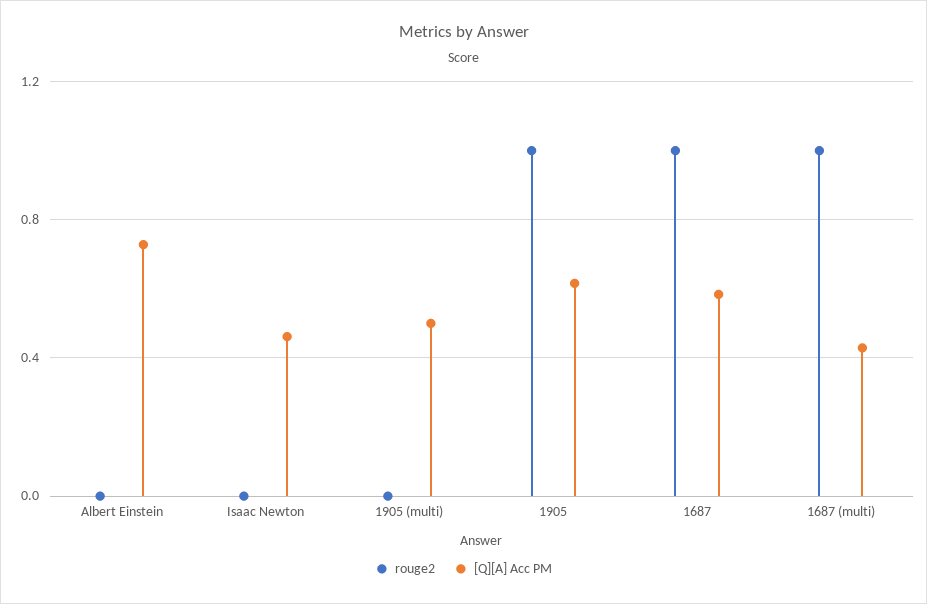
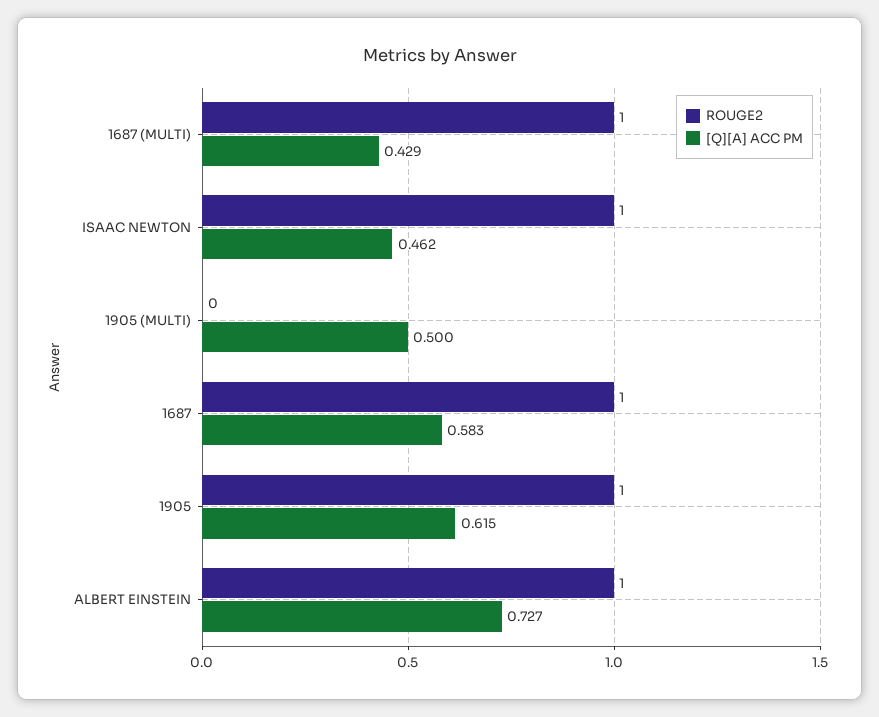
  {
    "rouge2": {
-     "Albert Einstein": 0,
+     "Albert Einstein": 1,
-     "Isaac Newton": 0,
+     "Isaac Newton": 1,
      "1905 (multi)": 0,
      "1905": 1,
      "1687": 1,
      "1687 (multi)": 1
    },
    "[Q][A] Acc PM": {
      "Albert Einstein": 0.727,
      "Isaac Newton": 0.462,
      "1905 (multi)": 0.5,
      "1905": 0.615,
      "1687": 0.583,
      "1687 (multi)": 0.429
    }
  }

